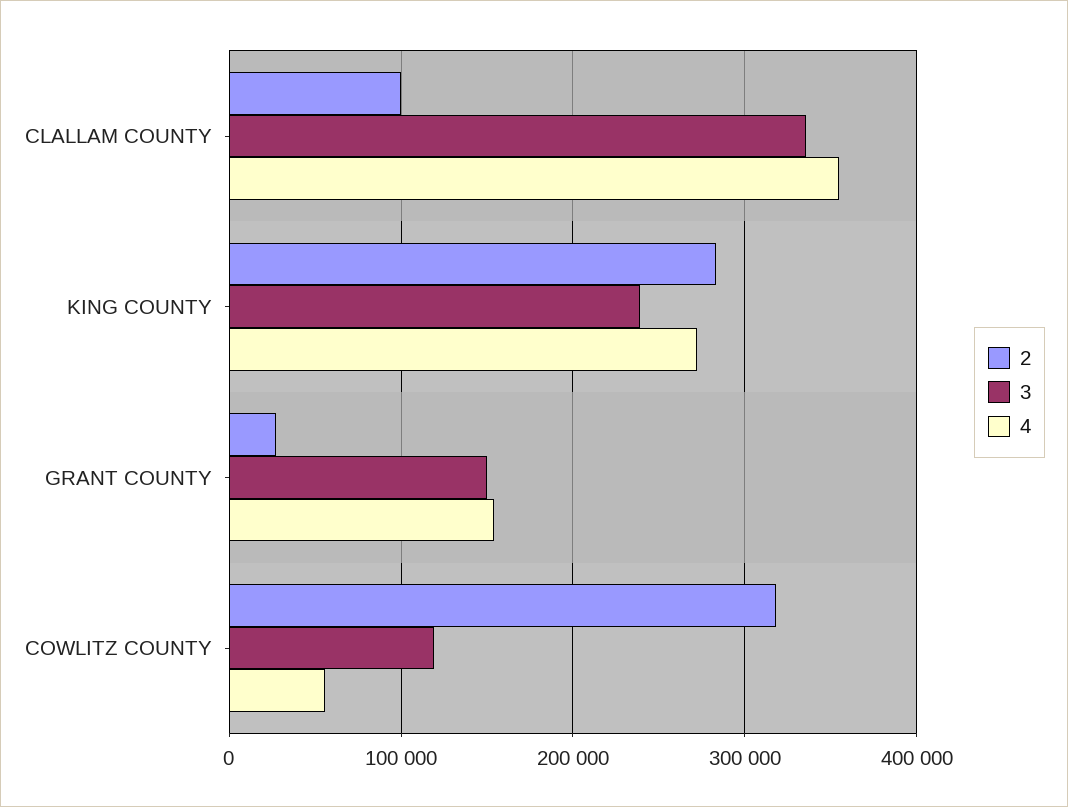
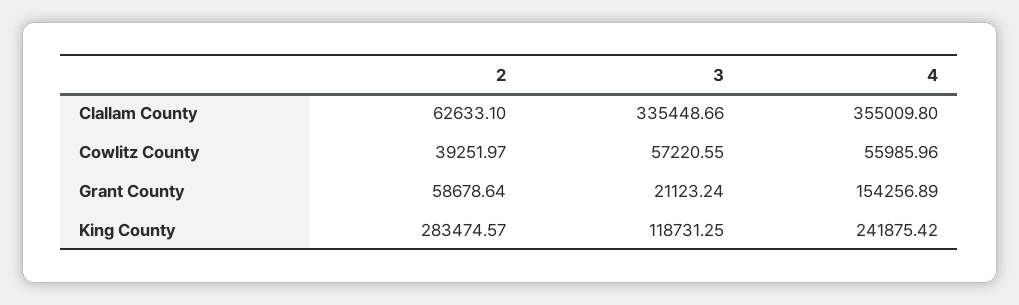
  {
    "2": {
-     "CLALLAM COUNTY": 100000,
+     "CLALLAM COUNTY": 62633.1,
      "KING COUNTY": 283474.57,
-     "GRANT COUNTY": 30000,
+     "GRANT COUNTY": 58678.64,
-     "COWLITZ COUNTY": 320000
+     "COWLITZ COUNTY": 39251.97
    },
    "3": {
      "CLALLAM COUNTY": 335448.66,
-     "KING COUNTY": 240000,
+     "KING COUNTY": 118731.25,
-     "GRANT COUNTY": 150000,
+     "GRANT COUNTY": 21123.24,
-     "COWLITZ COUNTY": 120000
+     "COWLITZ COUNTY": 57220.55
    },
    "4": {
      "CLALLAM COUNTY": 355009.8,
-     "KING COUNTY": 270000,
+     "KING COUNTY": 241875.42,
      "GRANT COUNTY": 154256.89,
      "COWLITZ COUNTY": 55985.96
    }
  }

